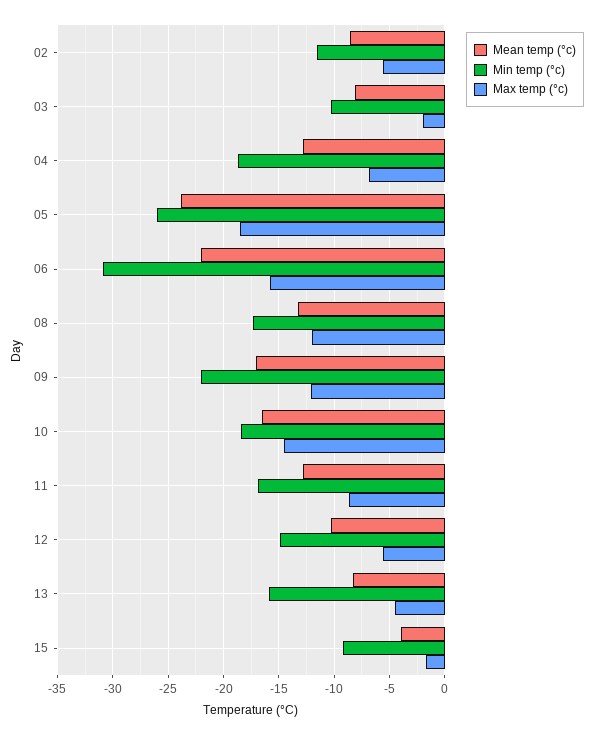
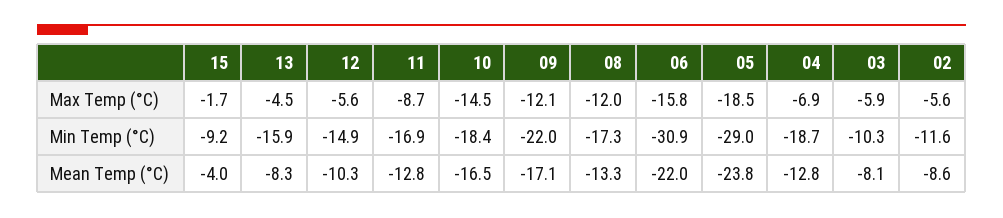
  {
    "Mean temp (°c)": {
      "02": -8.6,
      "03": -8.1,
      "04": -12.8,
      "05": -23.8,
      "06": -22,
      "08": -13.3,
      "09": -17.1,
      "10": -16.5,
      "11": -12.8,
      "12": -10.3,
      "13": -8.3,
      "15": -4
    },
    "Min temp (°c)": {
      "02": -11.6,
      "03": -10.3,
      "04": -18.7,
-     "05": -26,
+     "05": -29,
      "06": -30.9,
      "08": -17.3,
      "09": -22,
      "10": -18.4,
      "11": -16.9,
      "12": -14.9,
      "13": -15.9,
      "15": -9.2
    },
    "Max temp (°c)": {
      "02": -5.6,
-     "03": -2,
+     "03": -5.9,
      "04": -6.9,
      "05": -18.5,
      "06": -15.8,
      "08": -12,
      "09": -12.1,
      "10": -14.5,
      "11": -8.7,
      "12": -5.6,
      "13": -4.5,
      "15": -1.7
    }
  }

